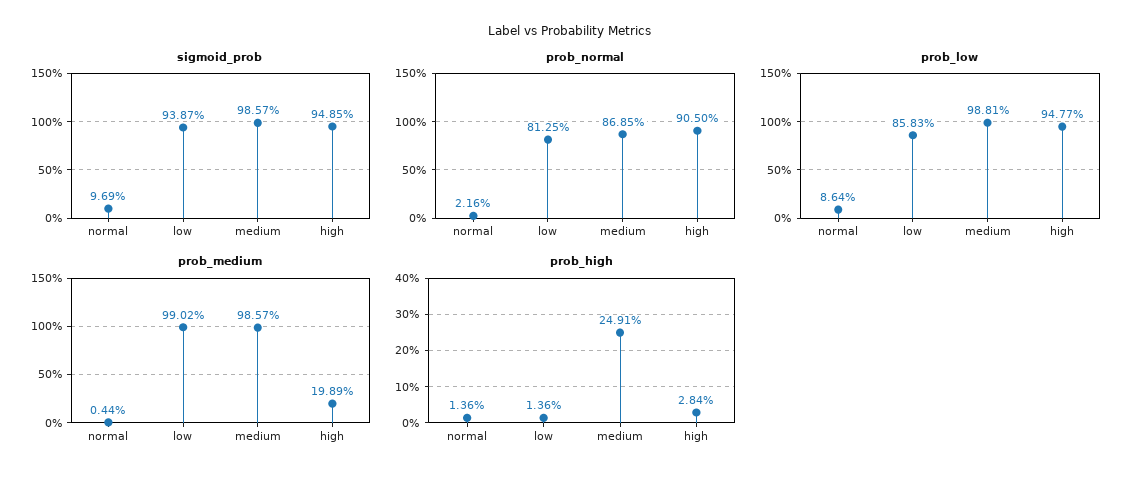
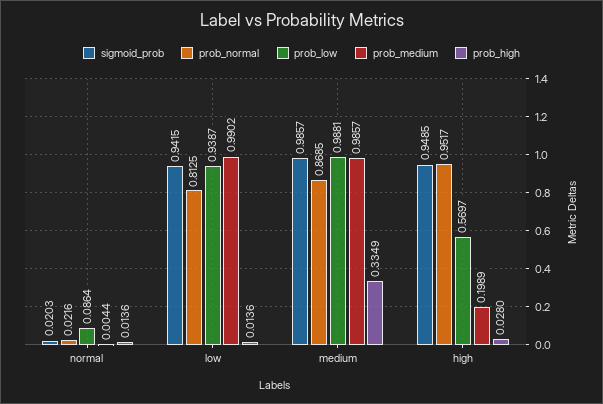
  {
    "sigmoid_prob": {
-     "normal": 0.0969,
+     "normal": 0.0203,
-     "low": 0.9387,
+     "low": 0.9415,
      "medium": 0.9857,
      "high": 0.9485
    },
    "prob_normal": {
      "normal": 0.0216,
      "low": 0.8125,
      "medium": 0.8685,
-     "high": 0.905
+     "high": 0.9517
    },
    "prob_low": {
      "normal": 0.0864,
-     "low": 0.8583,
+     "low": 0.9387,
      "medium": 0.9881,
-     "high": 0.9477
+     "high": 0.5697
    },
    "prob_medium": {
      "normal": 0.0044,
      "low": 0.9902,
      "medium": 0.9857,
      "high": 0.1989
    },
    "prob_high": {
      "normal": 0.0136,
      "low": 0.0136,
-     "medium": 0.2491,
+     "medium": 0.3349,
-     "high": 0.0284
+     "high": 0.028
    }
  }

